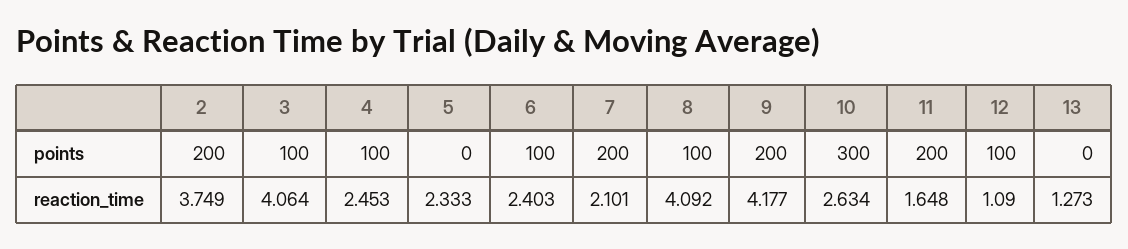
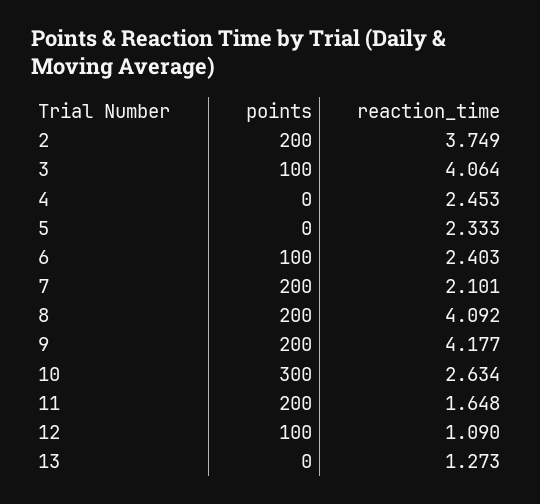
  {
    "2": {
      "points": 200,
      "reaction_time": 3.749
    },
    "3": {
      "points": 100,
      "reaction_time": 4.064
    },
    "4": {
-     "points": 100,
+     "points": 0,
      "reaction_time": 2.453
    },
    "5": {
      "points": 0,
      "reaction_time": 2.333
    },
    "6": {
      "points": 100,
      "reaction_time": 2.403
    },
    "7": {
      "points": 200,
      "reaction_time": 2.101
    },
    "8": {
-     "points": 100,
+     "points": 200,
      "reaction_time": 4.092
    },
    "9": {
      "points": 200,
      "reaction_time": 4.177
    },
    "10": {
      "points": 300,
      "reaction_time": 2.634
    },
    "11": {
      "points": 200,
      "reaction_time": 1.648
    },
    "12": {
      "points": 100,
      "reaction_time": 1.09
    },
    "13": {
      "points": 0,
      "reaction_time": 1.273
    }
  }

